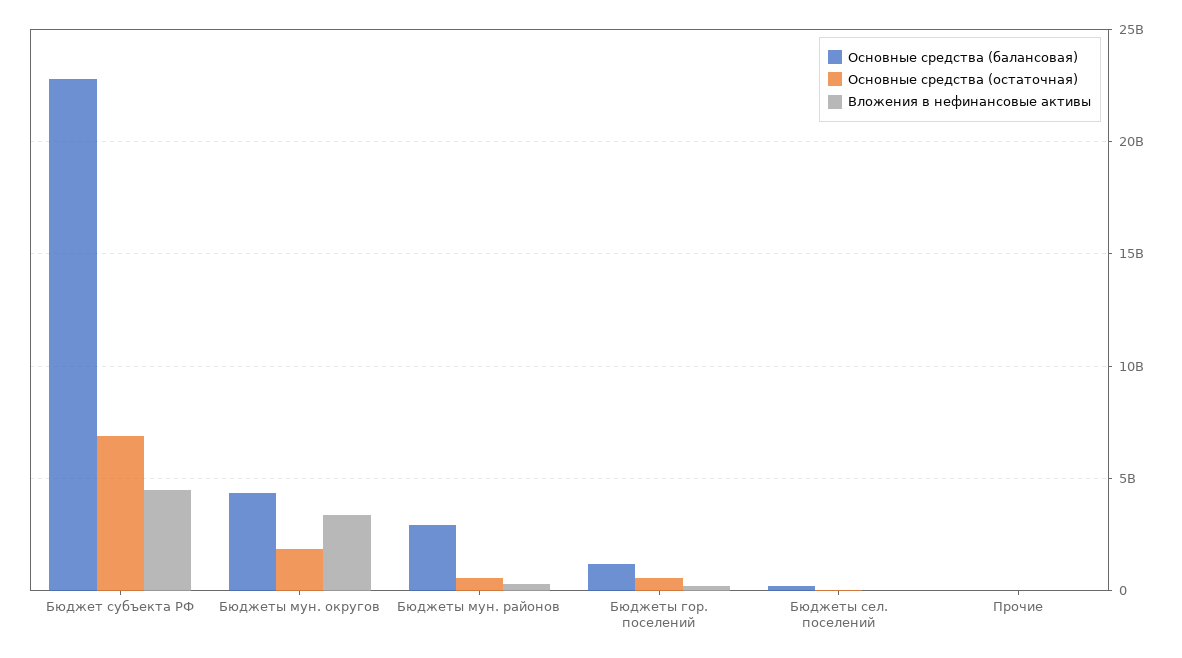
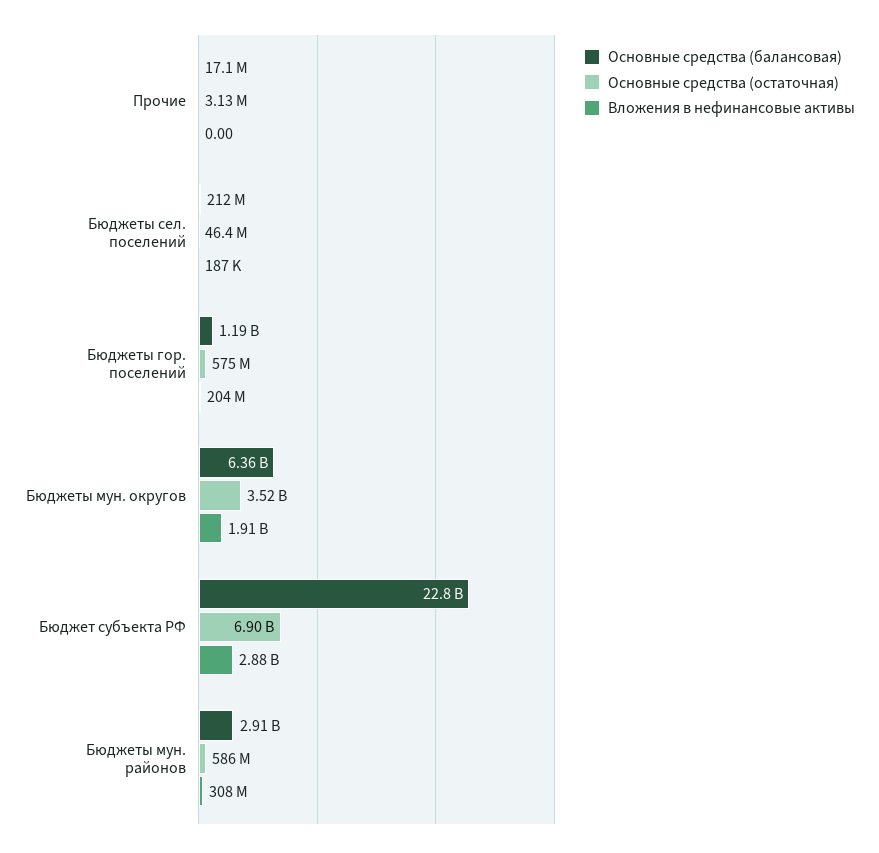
  {
    "Основные средства (балансовая)": {
      "Бюджет субъекта РФ": 22800000000,
-     "Бюджеты мун. округов": 4500000000,
+     "Бюджеты мун. округов": 6360000000,
      "Бюджеты мун. районов": 2910000000,
      "Бюджеты гор. поселений": 1190000000,
      "Бюджеты сел. поселений": 212000000,
      "Прочие": 17100000
    },
    "Основные средства (остаточная)": {
      "Бюджет субъекта РФ": 6900000000,
-     "Бюджеты мун. округов": 2000000000,
+     "Бюджеты мун. округов": 3520000000,
      "Бюджеты мун. районов": 586000000,
      "Бюджеты гор. поселений": 575000000,
      "Бюджеты сел. поселений": 46400000,
      "Прочие": 3130000
    },
    "Вложения в нефинансовые активы": {
-     "Бюджет субъекта РФ": 4500000000,
+     "Бюджет субъекта РФ": 2880000000,
-     "Бюджеты мун. округов": 3500000000,
+     "Бюджеты мун. округов": 1910000000,
      "Бюджеты мун. районов": 308000000,
      "Бюджеты гор. поселений": 204000000,
      "Бюджеты сел. поселений": 187000,
      "Прочие": 0
    }
  }

